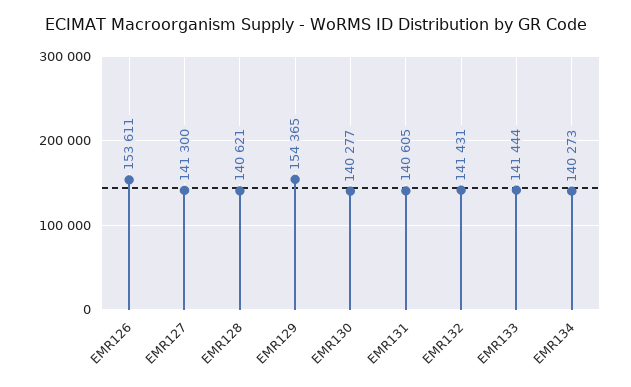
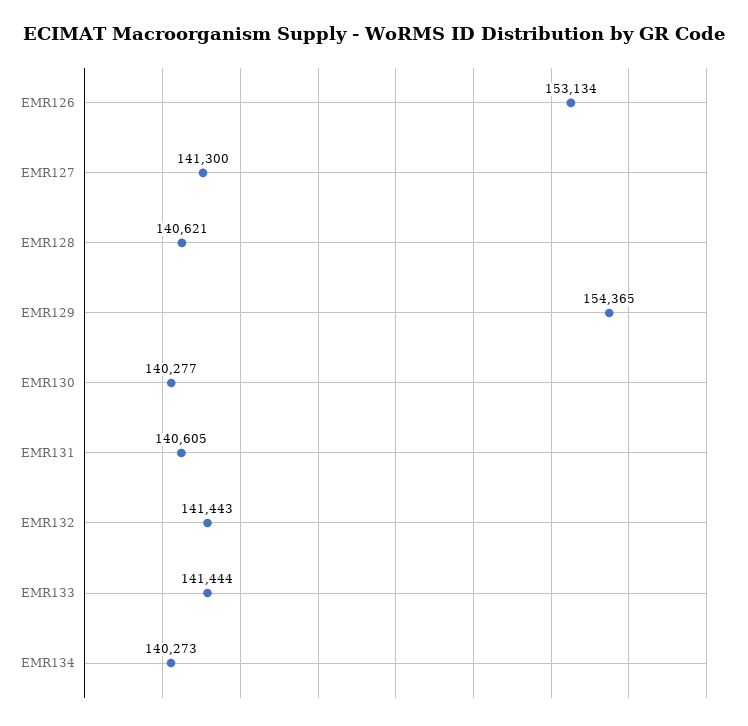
  {
-   "EMR126": 153611,
+   "EMR126": 153134,
    "EMR127": 141300,
    "EMR128": 140621,
    "EMR129": 154365,
    "EMR130": 140277,
    "EMR131": 140605,
-   "EMR132": 141431,
+   "EMR132": 141443,
    "EMR133": 141444,
    "EMR134": 140273
  }

